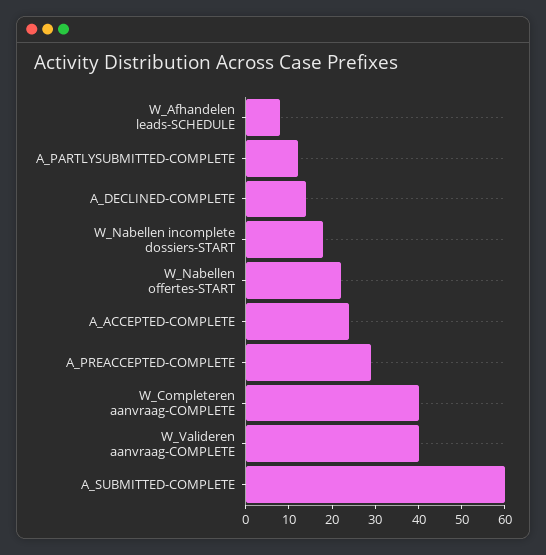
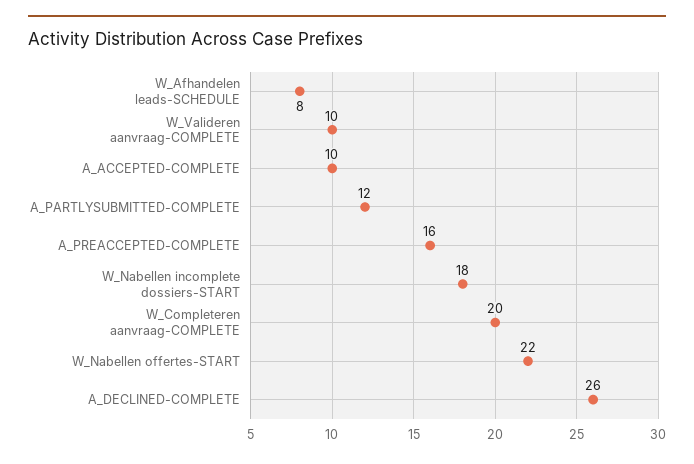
  {
    "W_Afhandelen leads-SCHEDULE": 8,
    "A_PARTLYSUBMITTED-COMPLETE": 12,
-   "A_DECLINED-COMPLETE": 15,
+   "A_DECLINED-COMPLETE": 26,
    "W_Nabellen incomplete dossiers-START": 18,
    "W_Nabellen offertes-START": 22,
-   "A_ACCEPTED-COMPLETE": 25,
+   "A_ACCEPTED-COMPLETE": 10,
-   "A_PREACCEPTED-COMPLETE": 30,
+   "A_PREACCEPTED-COMPLETE": 16,
-   "W_Completeren aanvraag-COMPLETE": 40,
+   "W_Completeren aanvraag-COMPLETE": 20,
-   "W_Valideren aanvraag-COMPLETE": 40,
+   "W_Valideren aanvraag-COMPLETE": 10
-   "A_SUBMITTED-COMPLETE": 60
  }

